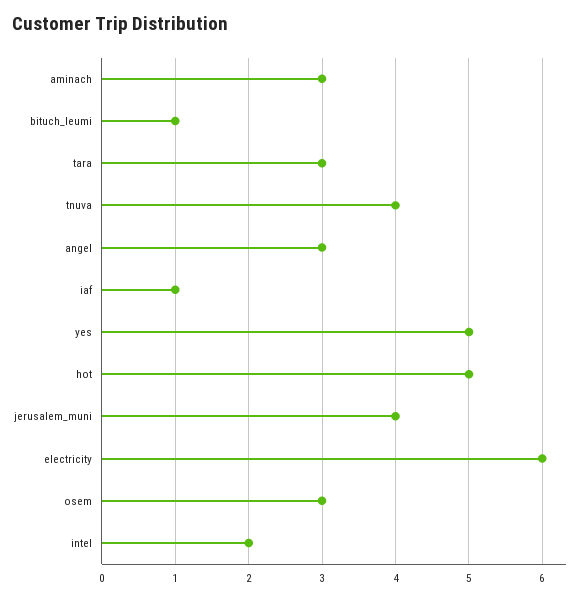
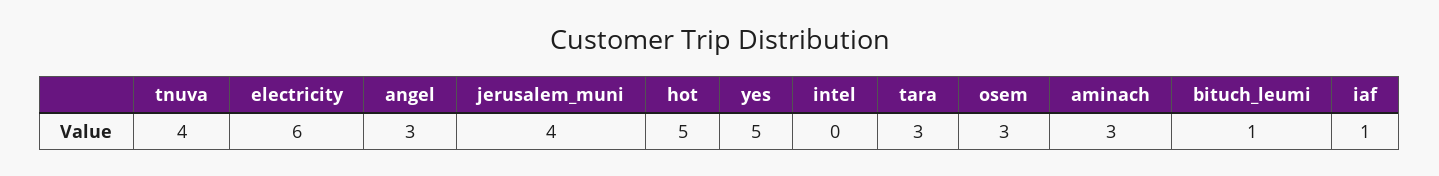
  {
    "aminach": 3,
    "bituch_leumi": 1,
    "tara": 3,
    "tnuva": 4,
    "angel": 3,
    "iaf": 1,
    "yes": 5,
    "hot": 5,
    "jerusalem_muni": 4,
    "electricity": 6,
    "osem": 3,
-   "intel": 2
+   "intel": 0
  }

